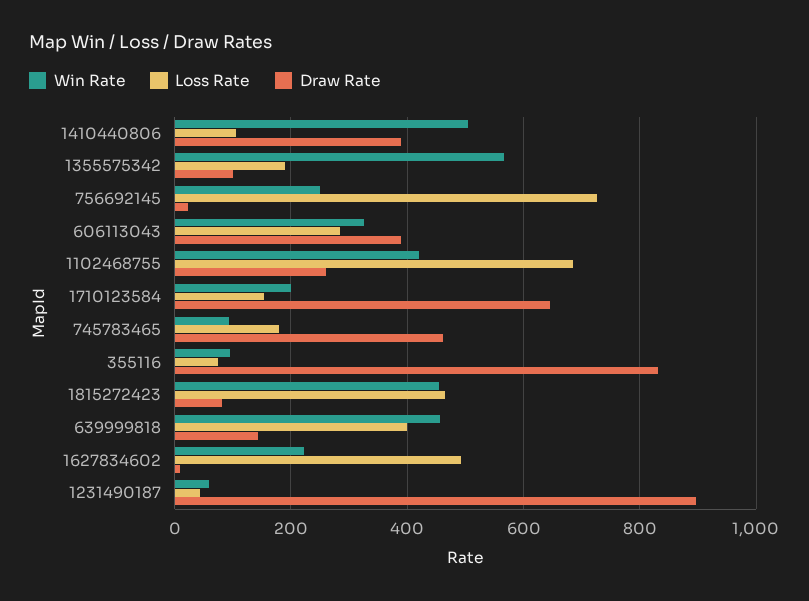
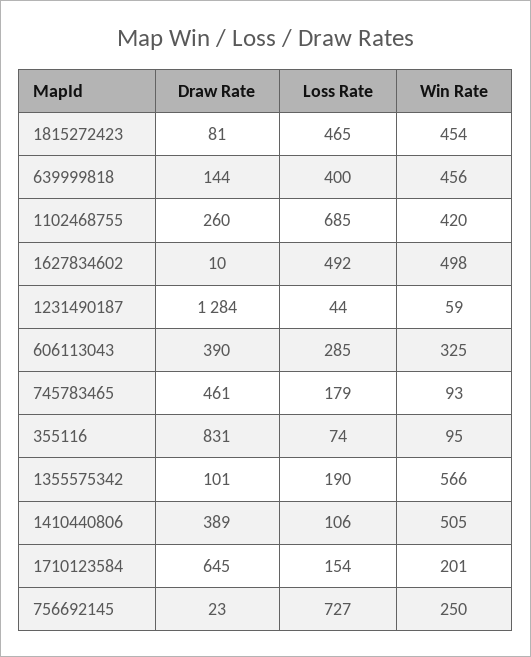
  {
    "Win Rate": {
      "1410440806": 505,
      "1355575342": 566,
      "756692145": 250,
      "606113043": 325,
      "1102468755": 420,
      "1710123584": 201,
      "745783465": 93,
      "355116": 95,
      "1815272423": 454,
      "639999818": 456,
-     "1627834602": 220,
+     "1627834602": 498,
      "1231490187": 59
    },
    "Loss Rate": {
      "1410440806": 106,
      "1355575342": 190,
      "756692145": 727,
      "606113043": 285,
      "1102468755": 685,
      "1710123584": 154,
      "745783465": 179,
      "355116": 74,
      "1815272423": 465,
      "639999818": 400,
      "1627834602": 492,
      "1231490187": 44
    },
    "Draw Rate": {
      "1410440806": 389,
      "1355575342": 101,
      "756692145": 23,
      "606113043": 390,
      "1102468755": 260,
      "1710123584": 645,
      "745783465": 461,
      "355116": 831,
      "1815272423": 81,
      "639999818": 144,
      "1627834602": 10,
-     "1231490187": 900
+     "1231490187": 1284
    }
  }

